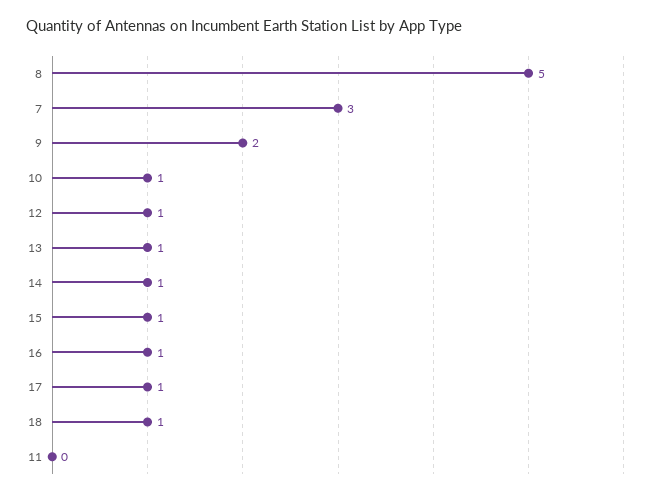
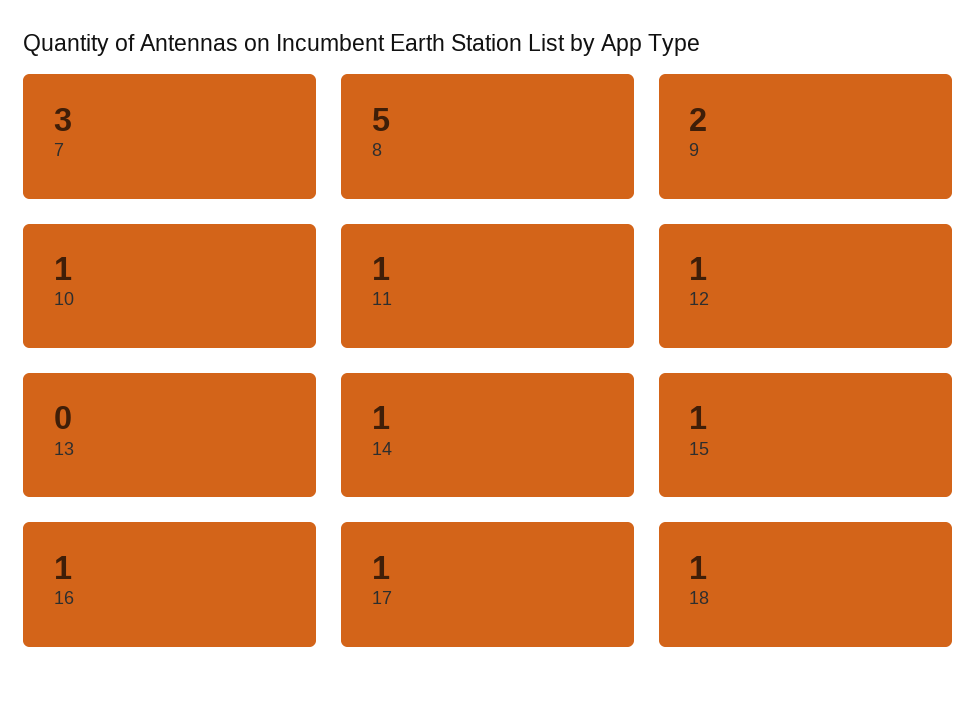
  {
    "8": 5,
    "7": 3,
    "9": 2,
    "10": 1,
    "12": 1,
-   "13": 1,
+   "13": 0,
    "14": 1,
    "15": 1,
    "16": 1,
    "17": 1,
    "18": 1,
-   "11": 0
+   "11": 1
  }

